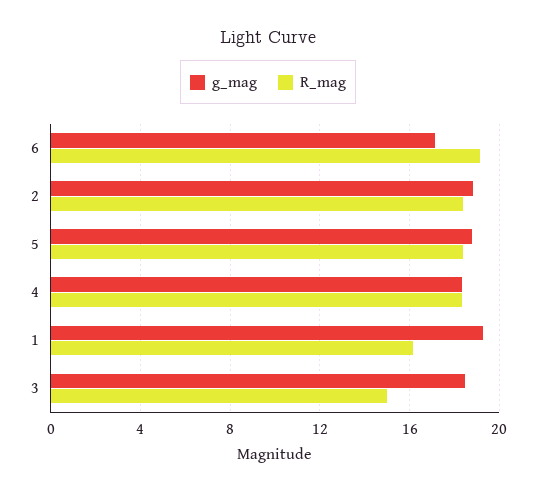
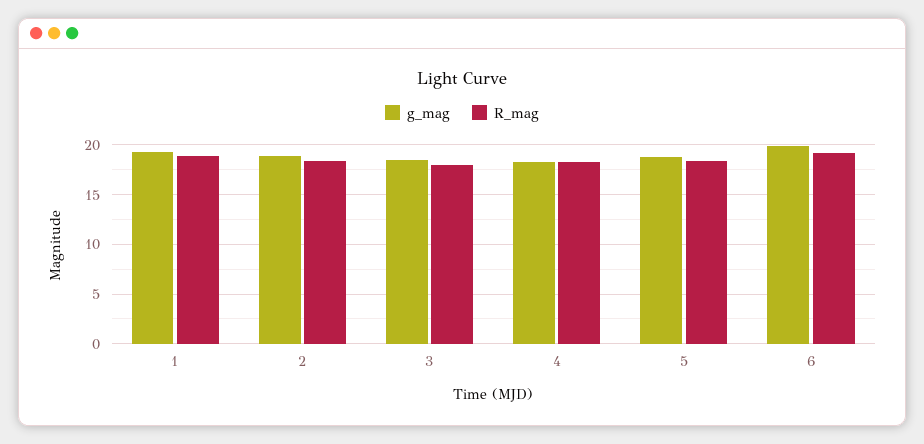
  {
    "g_mag": {
-     "6": 17,
+     "6": 20,
      "2": 19,
      "5": 19,
      "4": 18.5,
      "1": 19.5,
      "3": 18.5
    },
    "R_mag": {
      "6": 19,
      "2": 18.5,
      "5": 18.5,
      "4": 18.5,
-     "1": 16,
+     "1": 19,
-     "3": 15
+     "3": 18
    }
  }

